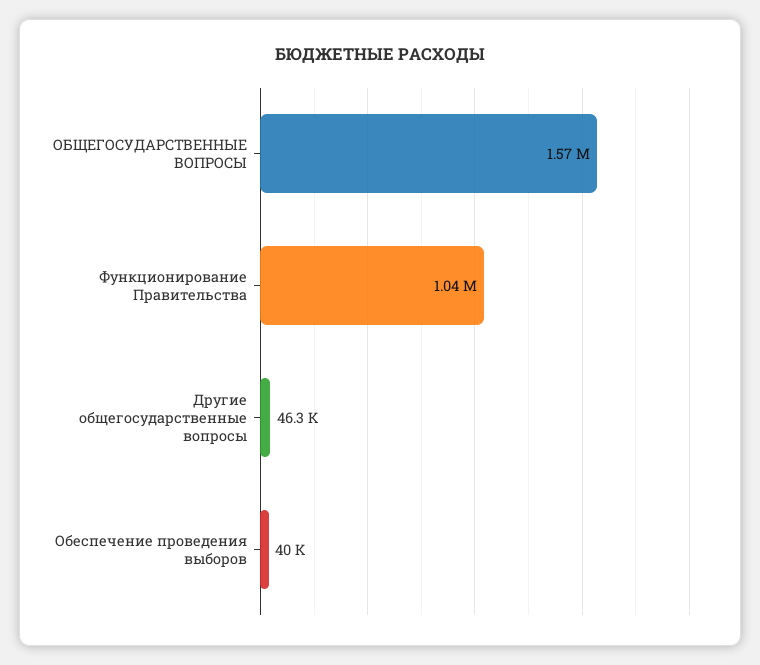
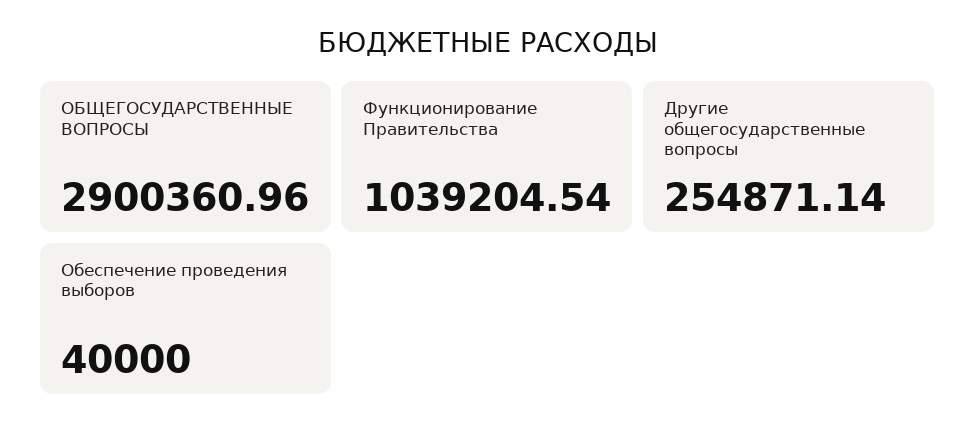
  {
-   "ОБЩЕГОСУДАРСТВЕННЫЕ ВОПРОСЫ": 1570000,
+   "ОБЩЕГОСУДАРСТВЕННЫЕ ВОПРОСЫ": 2900360.96,
    "Функционирование Правительства": 1039204.54,
-   "Другие общегосударственные вопросы": 46300,
+   "Другие общегосударственные вопросы": 254871.14,
    "Обеспечение проведения выборов": 40000
  }

